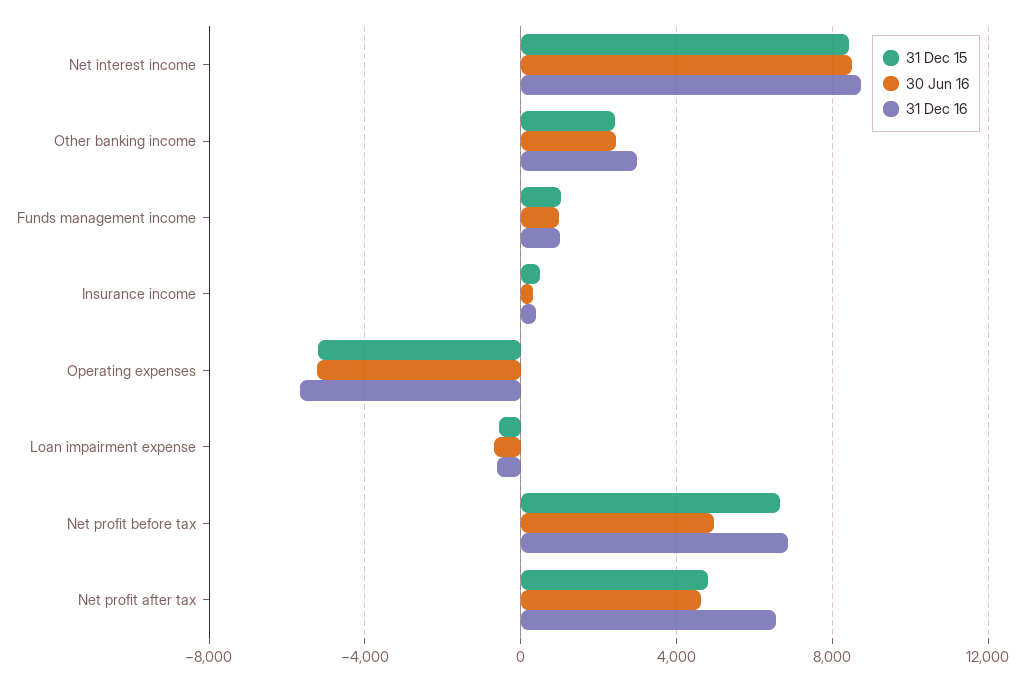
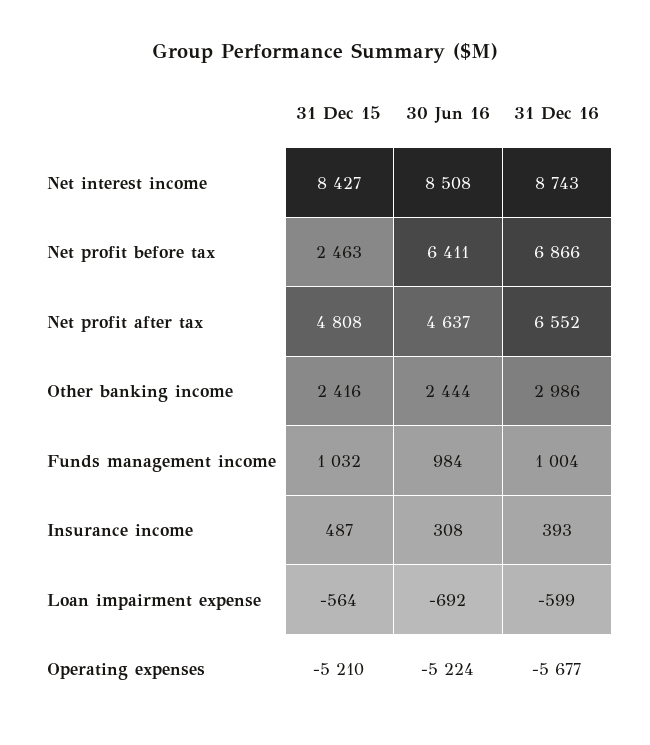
  {
    "31 Dec 15": {
      "Net interest income": 8427,
      "Other banking income": 2416,
      "Funds management income": 1032,
      "Insurance income": 487,
      "Operating expenses": -5210,
      "Loan impairment expense": -564,
-     "Net profit before tax": 6500,
+     "Net profit before tax": 2463,
      "Net profit after tax": 4808
    },
    "30 Jun 16": {
      "Net interest income": 8508,
      "Other banking income": 2444,
      "Funds management income": 984,
      "Insurance income": 308,
      "Operating expenses": -5224,
      "Loan impairment expense": -692,
-     "Net profit before tax": 5000,
+     "Net profit before tax": 6411,
      "Net profit after tax": 4637
    },
    "31 Dec 16": {
      "Net interest income": 8743,
      "Other banking income": 2986,
      "Funds management income": 1004,
      "Insurance income": 393,
      "Operating expenses": -5677,
      "Loan impairment expense": -599,
      "Net profit before tax": 6866,
      "Net profit after tax": 6552
    }
  }

